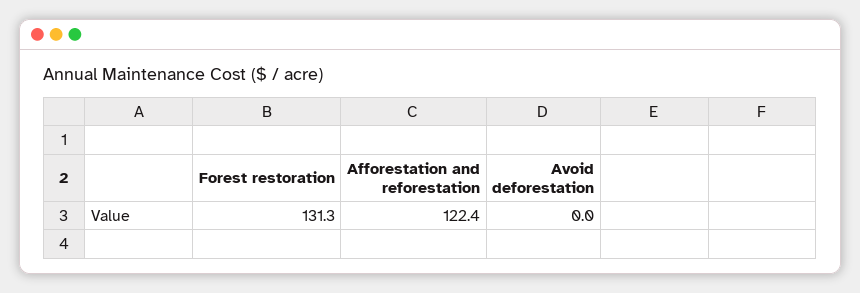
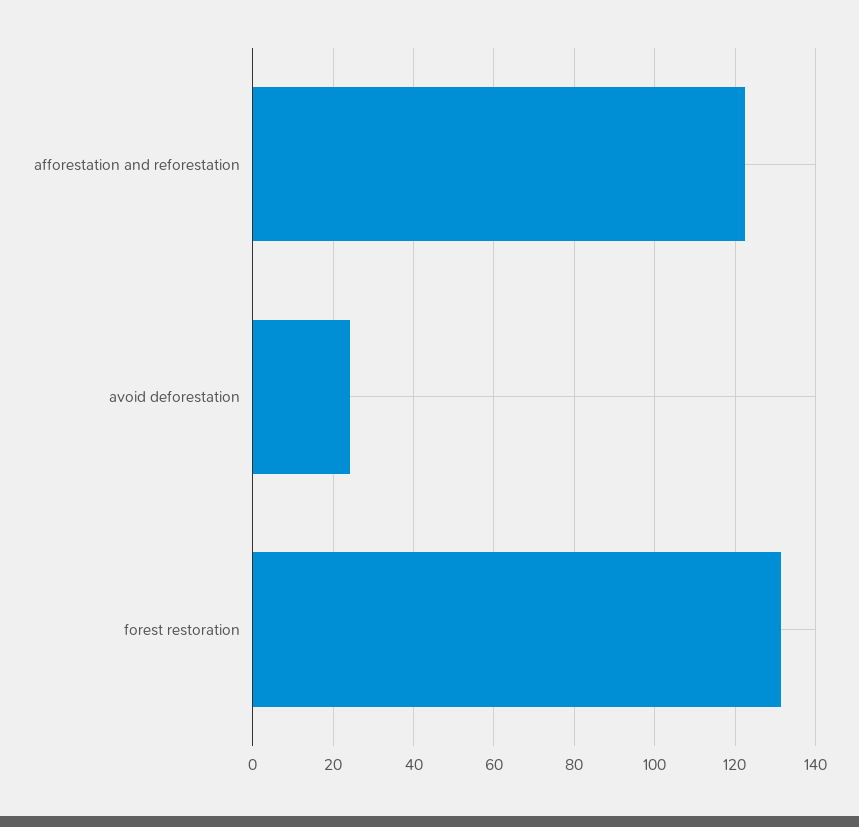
  {
    "Forest restoration": 131.3,
    "Afforestation and reforestation": 122.4,
-   "Avoid deforestation": 0
+   "Avoid deforestation": 24
  }

